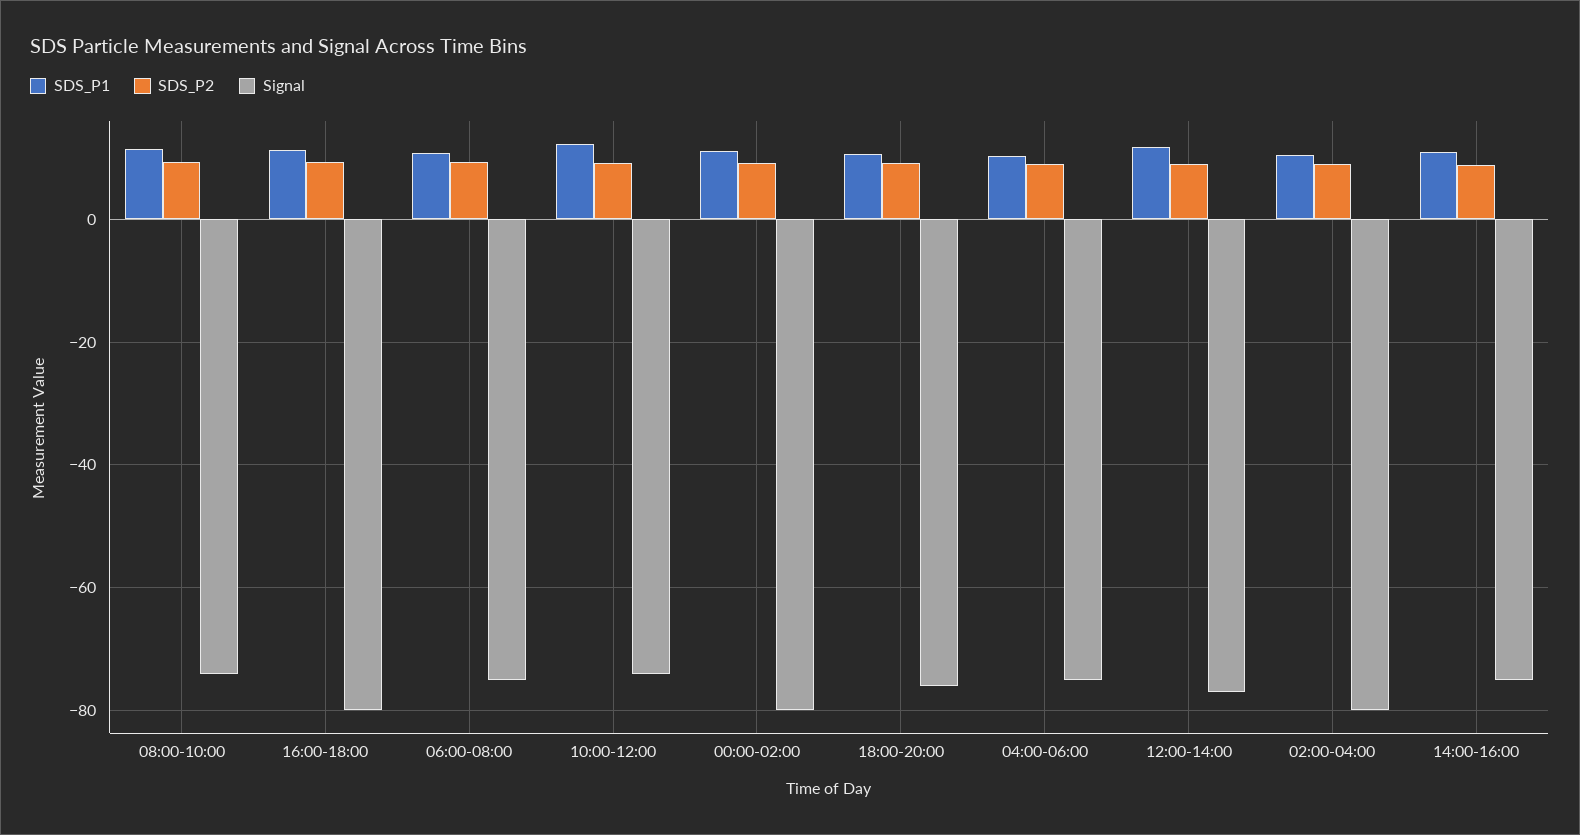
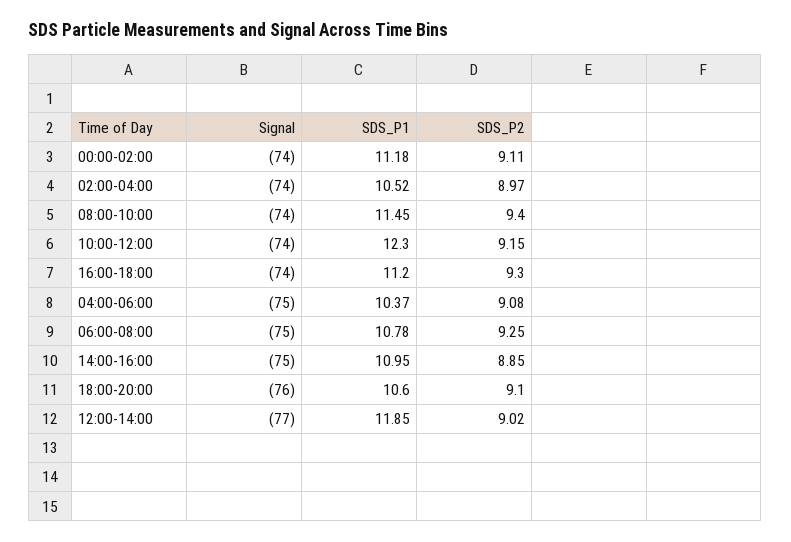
  {
    "SDS_P1": {
      "08:00-10:00": 11.45,
      "16:00-18:00": 11.2,
      "06:00-08:00": 10.78,
      "10:00-12:00": 12.3,
      "00:00-02:00": 11.18,
      "18:00-20:00": 10.6,
      "04:00-06:00": 10.37,
      "12:00-14:00": 11.85,
      "02:00-04:00": 10.52,
      "14:00-16:00": 10.95
    },
    "SDS_P2": {
      "08:00-10:00": 9.4,
      "16:00-18:00": 9.3,
      "06:00-08:00": 9.25,
      "10:00-12:00": 9.15,
      "00:00-02:00": 9.11,
      "18:00-20:00": 9.1,
      "04:00-06:00": 9.08,
      "12:00-14:00": 9.02,
      "02:00-04:00": 8.97,
      "14:00-16:00": 8.85
    },
    "Signal": {
      "08:00-10:00": -74,
-     "16:00-18:00": -80,
+     "16:00-18:00": -74,
      "06:00-08:00": -75,
      "10:00-12:00": -74,
-     "00:00-02:00": -80,
+     "00:00-02:00": -74,
      "18:00-20:00": -76,
      "04:00-06:00": -75,
      "12:00-14:00": -77,
-     "02:00-04:00": -80,
+     "02:00-04:00": -74,
      "14:00-16:00": -75
    }
  }

